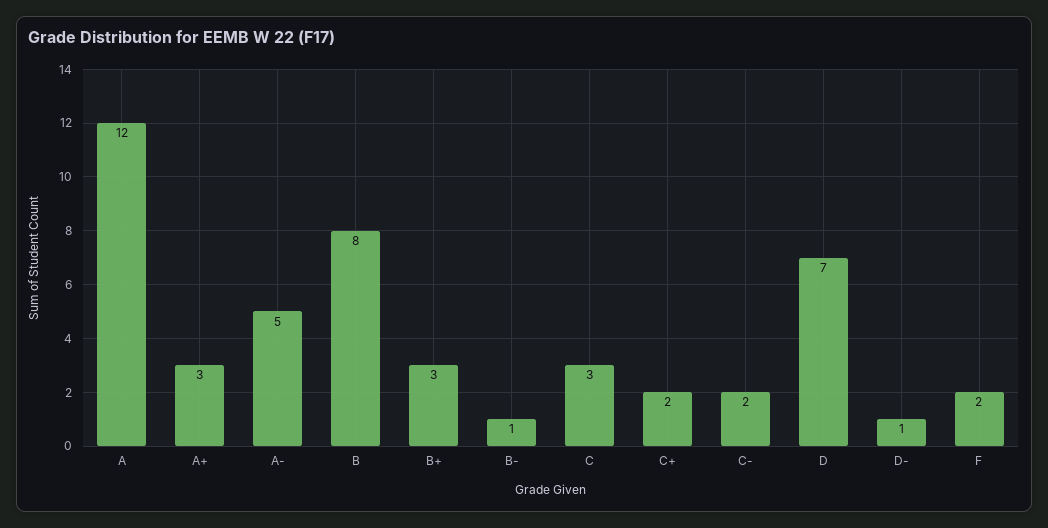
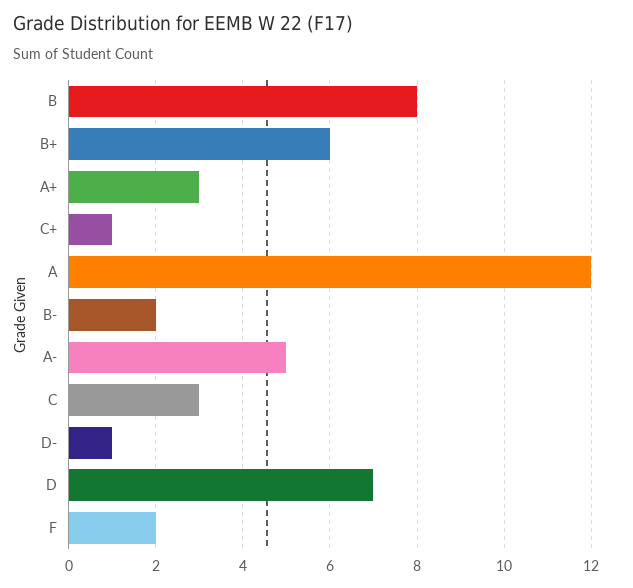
  {
    "A": 12,
    "A+": 3,
    "A-": 5,
    "B": 8,
-   "B+": 3,
+   "B+": 6,
-   "B-": 1,
+   "B-": 2,
    "C": 3,
-   "C+": 2,
+   "C+": 1,
-   "C-": 2,
    "D": 7,
    "D-": 1,
    "F": 2
  }

